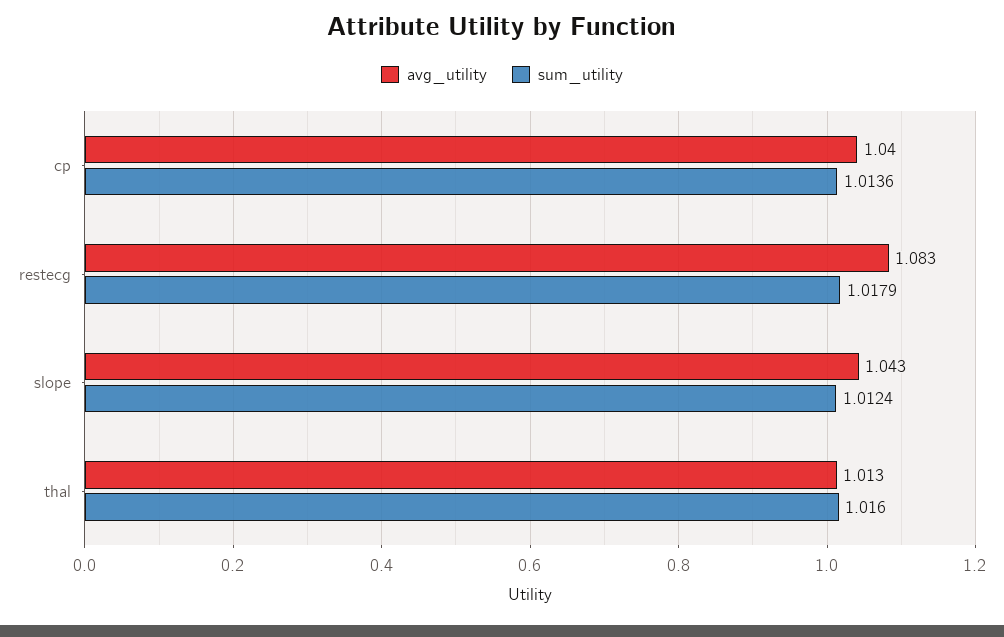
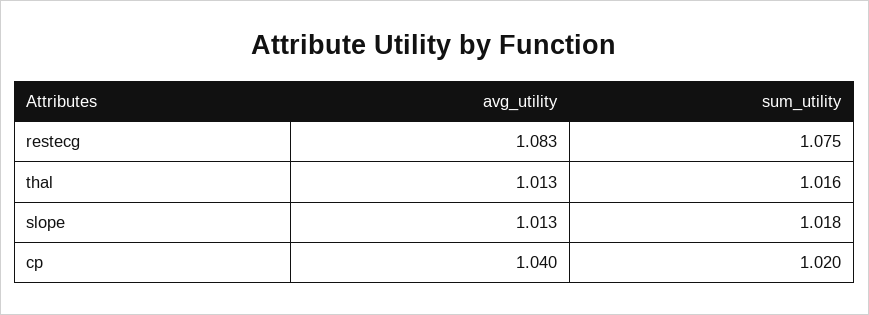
  {
    "avg_utility": {
      "cp": 1.04,
      "restecg": 1.083,
-     "slope": 1.043,
+     "slope": 1.013,
      "thal": 1.013
    },
    "sum_utility": {
-     "cp": 1.0136,
+     "cp": 1.02,
-     "restecg": 1.0179,
+     "restecg": 1.075,
-     "slope": 1.0124,
+     "slope": 1.018,
      "thal": 1.016
    }
  }

